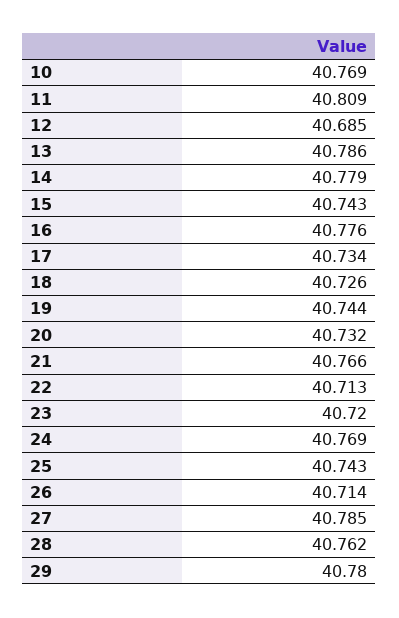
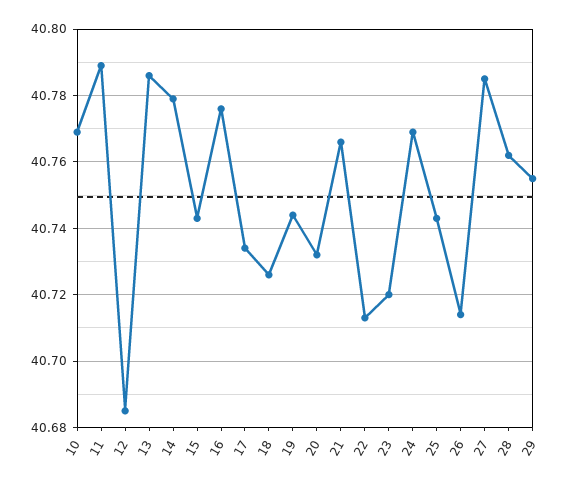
  {
    "10": 40.769,
-   "11": 40.809,
+   "11": 40.79,
    "12": 40.685,
    "13": 40.786,
    "14": 40.779,
    "15": 40.743,
    "16": 40.776,
    "17": 40.734,
    "18": 40.726,
    "19": 40.744,
    "20": 40.732,
    "21": 40.766,
    "22": 40.713,
    "23": 40.72,
    "24": 40.769,
    "25": 40.743,
    "26": 40.714,
    "27": 40.785,
    "28": 40.762,
-   "29": 40.78
+   "29": 40.755
  }

